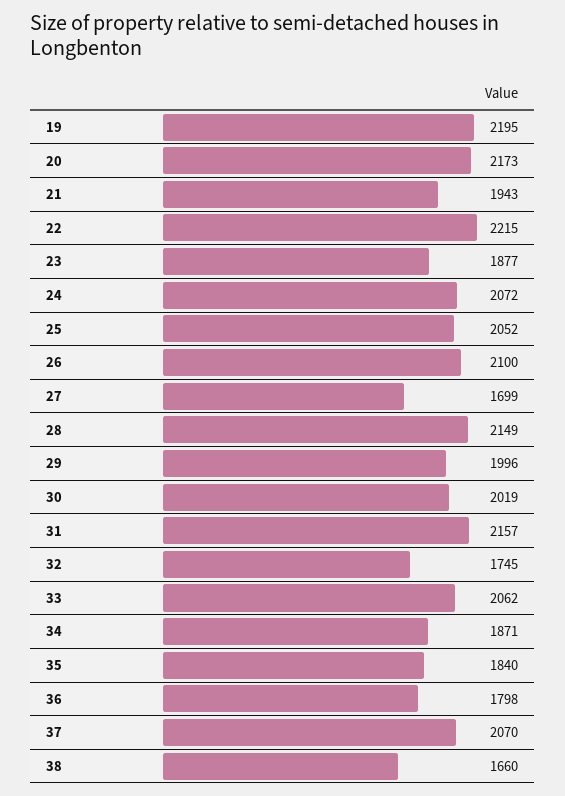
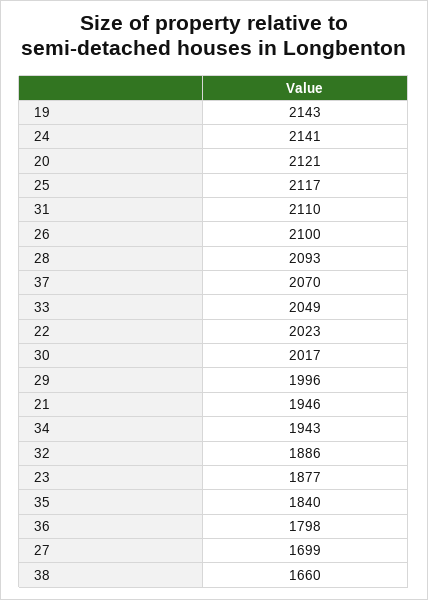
  {
-   "19": 2195,
+   "19": 2143,
-   "20": 2173,
+   "20": 2121,
-   "21": 1943,
+   "21": 1946,
-   "22": 2215,
+   "22": 2023,
    "23": 1877,
-   "24": 2072,
+   "24": 2141,
-   "25": 2052,
+   "25": 2117,
    "26": 2100,
    "27": 1699,
-   "28": 2149,
+   "28": 2093,
    "29": 1996,
-   "30": 2019,
+   "30": 2017,
-   "31": 2157,
+   "31": 2110,
-   "32": 1745,
+   "32": 1886,
-   "33": 2062,
+   "33": 2049,
-   "34": 1871,
+   "34": 1943,
    "35": 1840,
    "36": 1798,
    "37": 2070,
    "38": 1660
  }

